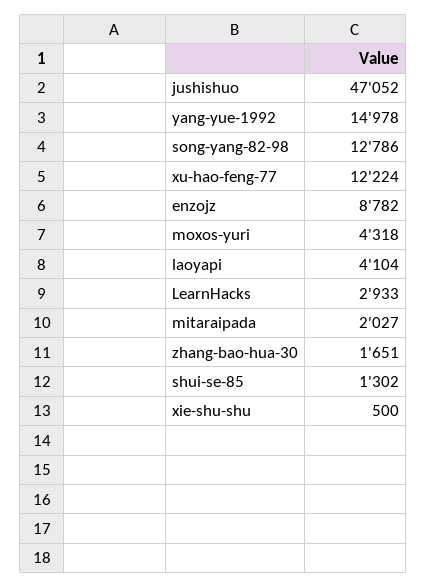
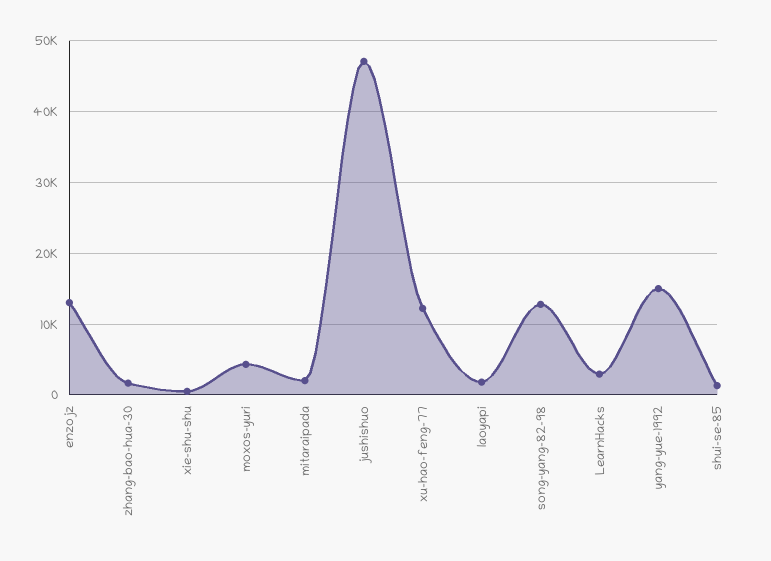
  {
    "jushishuo": 47052,
    "yang-yue-1992": 14978,
    "song-yang-82-98": 12786,
    "xu-hao-feng-77": 12224,
-   "enzojz": 8782,
+   "enzojz": 13000,
    "moxos-yuri": 4318,
-   "laoyapi": 4104,
+   "laoyapi": 2000,
    "LearnHacks": 2933,
    "mitaraipada": 2027,
    "zhang-bao-hua-30": 1651,
    "shui-se-85": 1302,
    "xie-shu-shu": 500
  }

